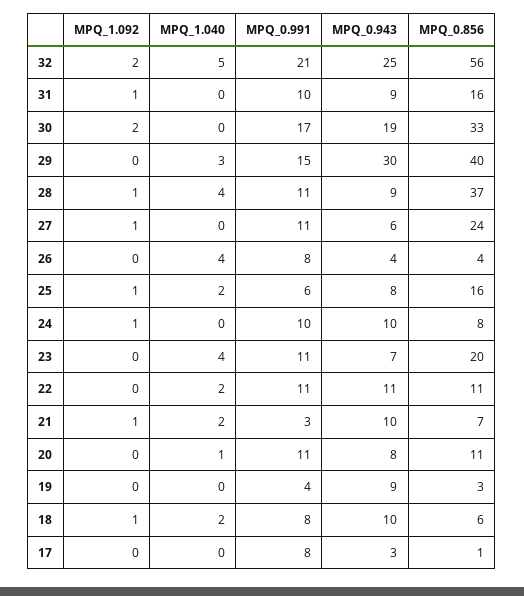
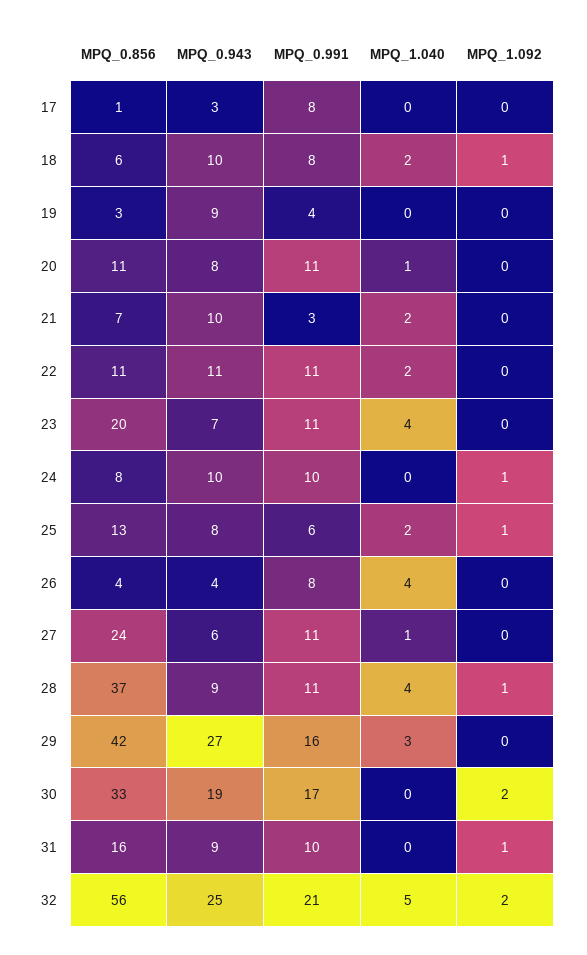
  {
    "MPQ_1.092": {
      "32": 2,
      "31": 1,
      "30": 2,
      "29": 0,
      "28": 1,
-     "27": 1,
+     "27": 0,
      "26": 0,
      "25": 1,
      "24": 1,
      "23": 0,
      "22": 0,
-     "21": 1,
+     "21": 0,
      "20": 0,
      "19": 0,
      "18": 1,
      "17": 0
    },
    "MPQ_1.040": {
      "32": 5,
      "31": 0,
      "30": 0,
      "29": 3,
      "28": 4,
-     "27": 0,
+     "27": 1,
      "26": 4,
      "25": 2,
      "24": 0,
      "23": 4,
      "22": 2,
      "21": 2,
      "20": 1,
      "19": 0,
      "18": 2,
      "17": 0
    },
    "MPQ_0.991": {
      "32": 21,
      "31": 10,
      "30": 17,
-     "29": 15,
+     "29": 16,
      "28": 11,
      "27": 11,
      "26": 8,
      "25": 6,
      "24": 10,
      "23": 11,
      "22": 11,
      "21": 3,
      "20": 11,
      "19": 4,
      "18": 8,
      "17": 8
    },
    "MPQ_0.943": {
      "32": 25,
      "31": 9,
      "30": 19,
-     "29": 30,
+     "29": 27,
      "28": 9,
      "27": 6,
      "26": 4,
      "25": 8,
      "24": 10,
      "23": 7,
      "22": 11,
      "21": 10,
      "20": 8,
      "19": 9,
      "18": 10,
      "17": 3
    },
    "MPQ_0.856": {
      "32": 56,
      "31": 16,
      "30": 33,
-     "29": 40,
+     "29": 42,
      "28": 37,
      "27": 24,
      "26": 4,
-     "25": 16,
+     "25": 13,
      "24": 8,
      "23": 20,
      "22": 11,
      "21": 7,
      "20": 11,
      "19": 3,
      "18": 6,
      "17": 1
    }
  }

